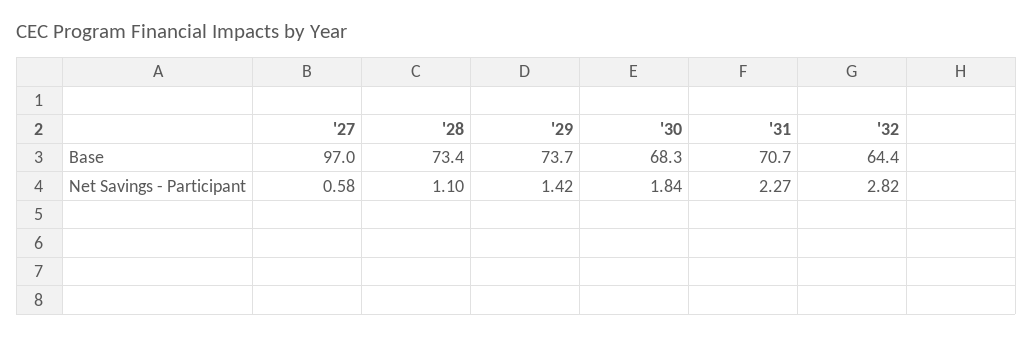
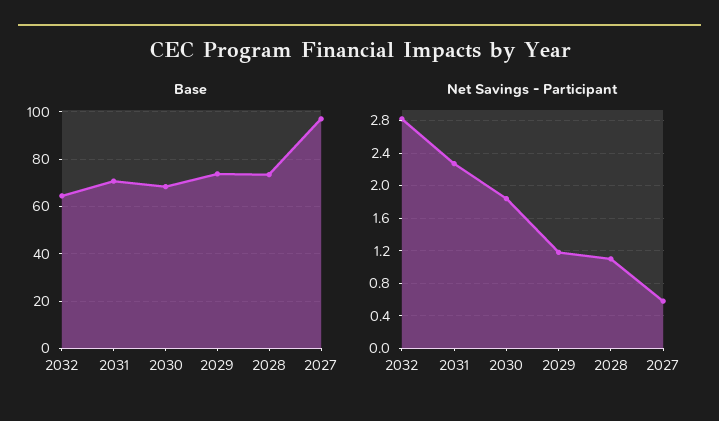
  {
    "Base": {
      "'27": 97,
      "'28": 73.4,
      "'29": 73.7,
      "'30": 68.3,
      "'31": 70.7,
      "'32": 64.4
    },
    "Net Savings - Participant": {
      "'27": 0.58,
      "'28": 1.1,
-     "'29": 1.42,
+     "'29": 1.2,
      "'30": 1.84,
      "'31": 2.27,
      "'32": 2.82
    }
  }

